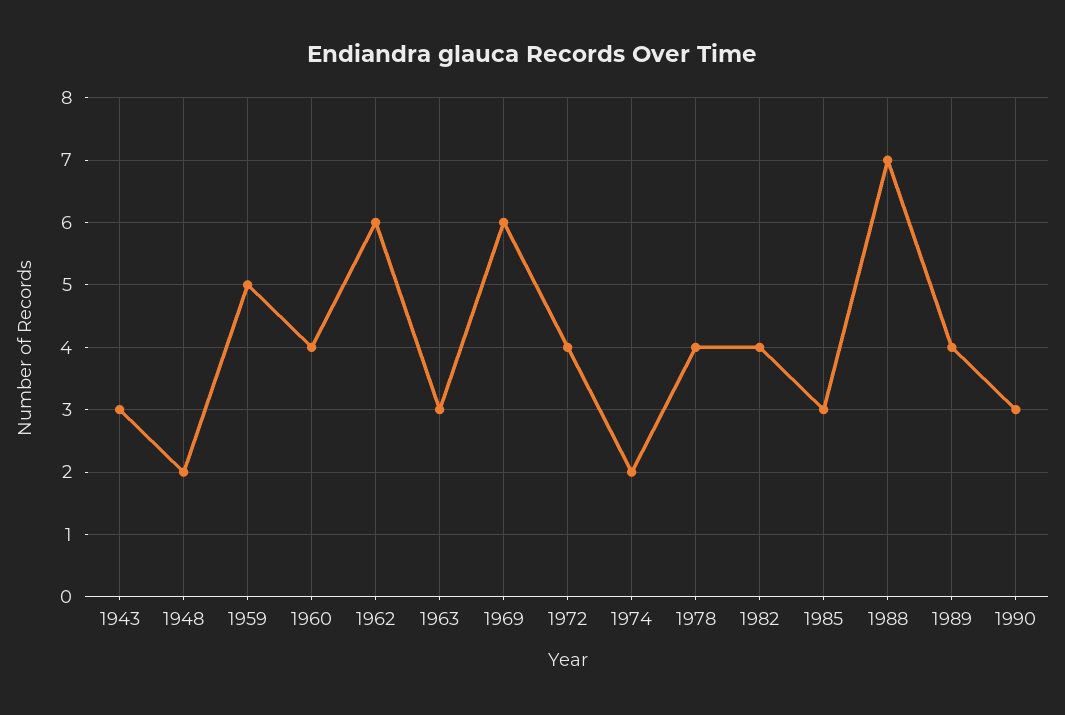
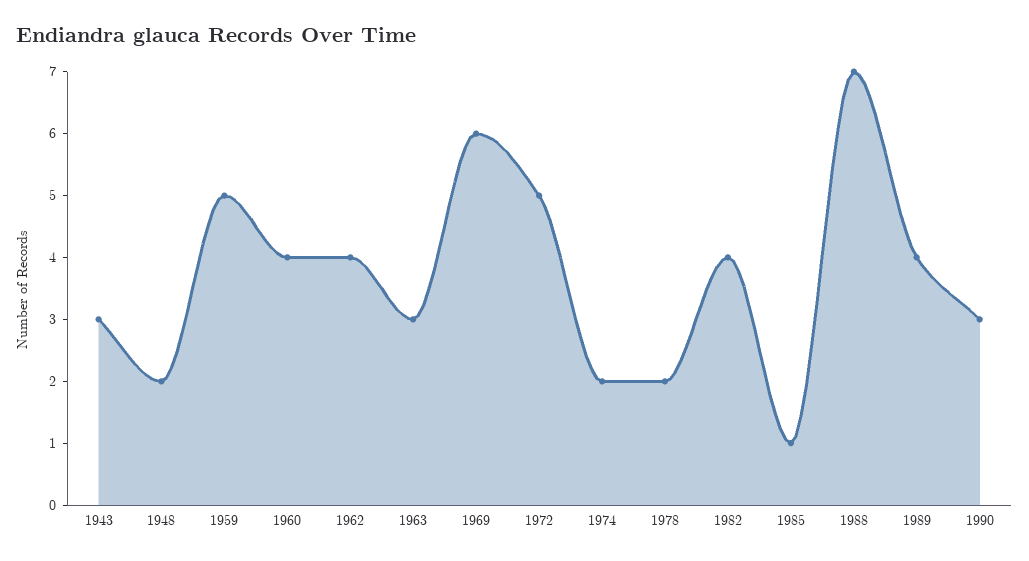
  {
    "1943": 3,
    "1948": 2,
    "1959": 5,
    "1960": 4,
-   "1962": 6,
+   "1962": 4,
    "1963": 3,
    "1969": 6,
-   "1972": 4,
+   "1972": 5,
    "1974": 2,
-   "1978": 4,
+   "1978": 2,
    "1982": 4,
-   "1985": 3,
+   "1985": 1,
    "1988": 7,
    "1989": 4,
    "1990": 3
  }

